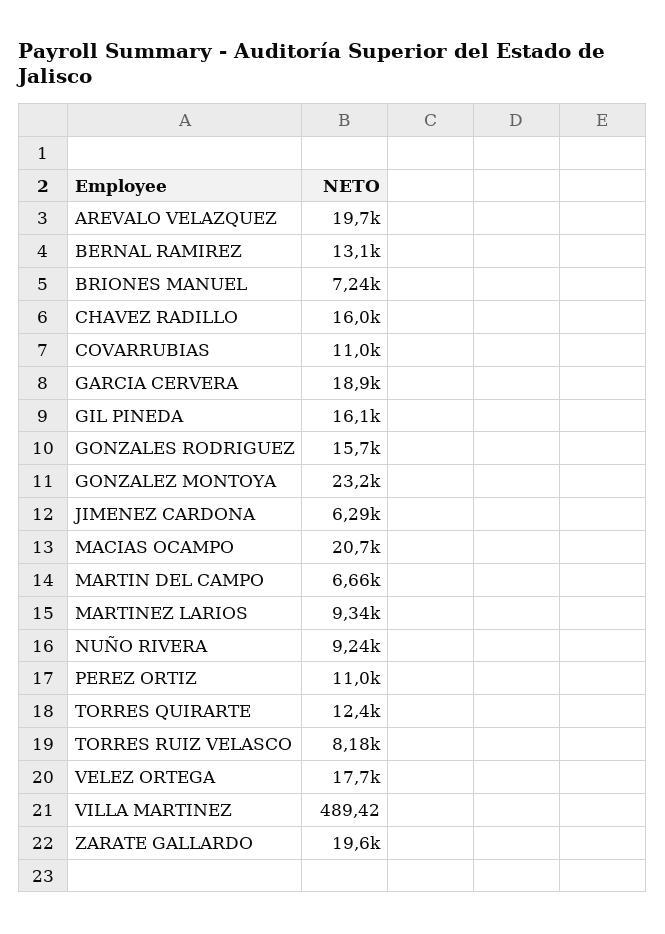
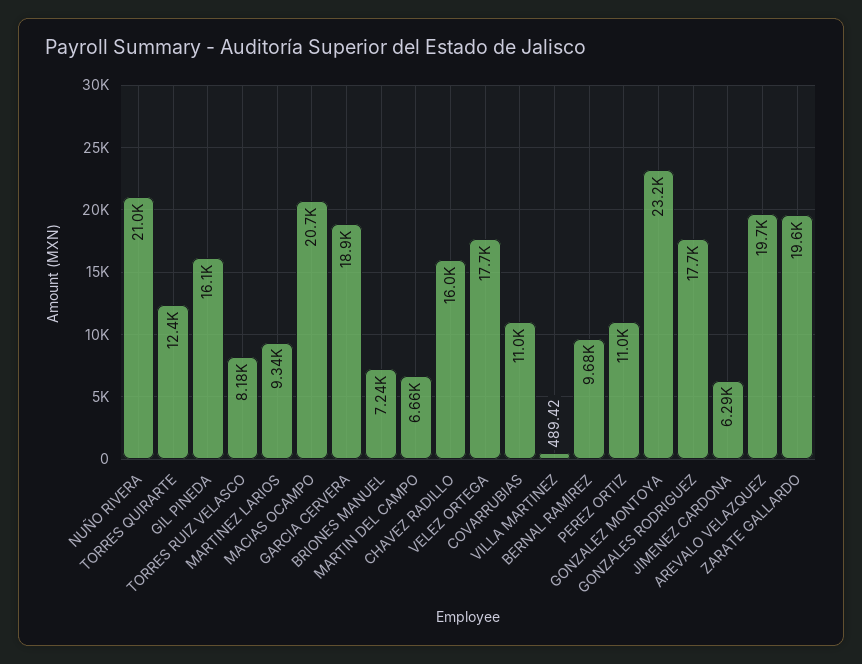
  {
    "AREVALO VELAZQUEZ": 19700,
-   "BERNAL RAMIREZ": 13100,
+   "BERNAL RAMIREZ": 9680,
    "BRIONES MANUEL": 7240,
    "CHAVEZ RADILLO": 16000,
    "COVARRUBIAS": 11000,
    "GARCIA CERVERA": 18900,
    "GIL PINEDA": 16100,
-   "GONZALES RODRIGUEZ": 15700,
+   "GONZALES RODRIGUEZ": 17700,
    "GONZALEZ MONTOYA": 23200,
    "JIMENEZ CARDONA": 6290,
    "MACIAS OCAMPO": 20700,
    "MARTIN DEL CAMPO": 6660,
    "MARTINEZ LARIOS": 9340,
-   "NUÑO RIVERA": 9240,
+   "NUÑO RIVERA": 21000,
    "PEREZ ORTIZ": 11000,
    "TORRES QUIRARTE": 12400,
    "TORRES RUIZ VELASCO": 8180,
    "VELEZ ORTEGA": 17700,
    "VILLA MARTINEZ": 489.42,
    "ZARATE GALLARDO": 19600
  }

